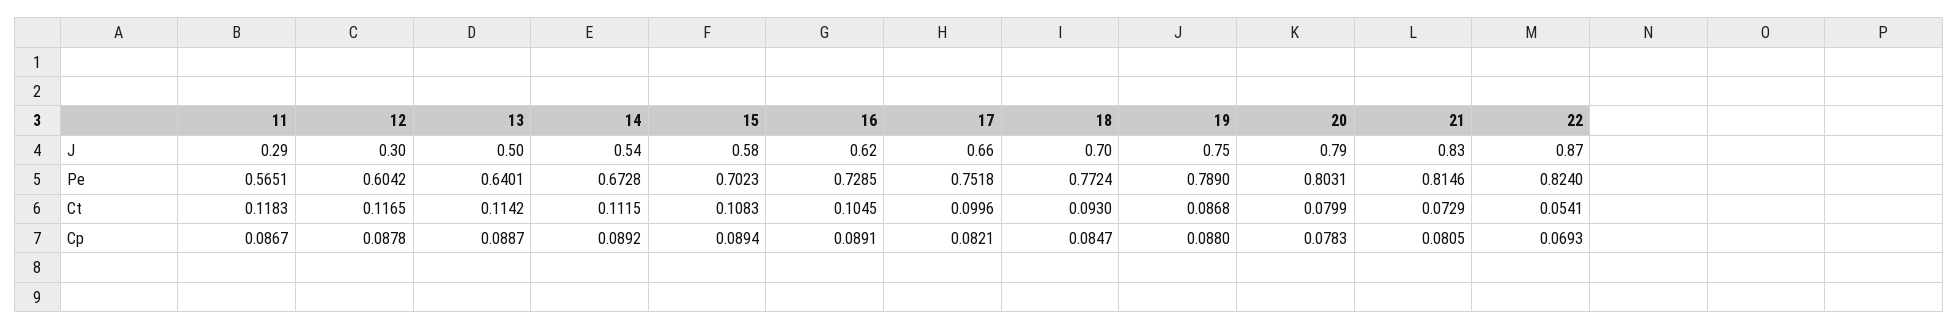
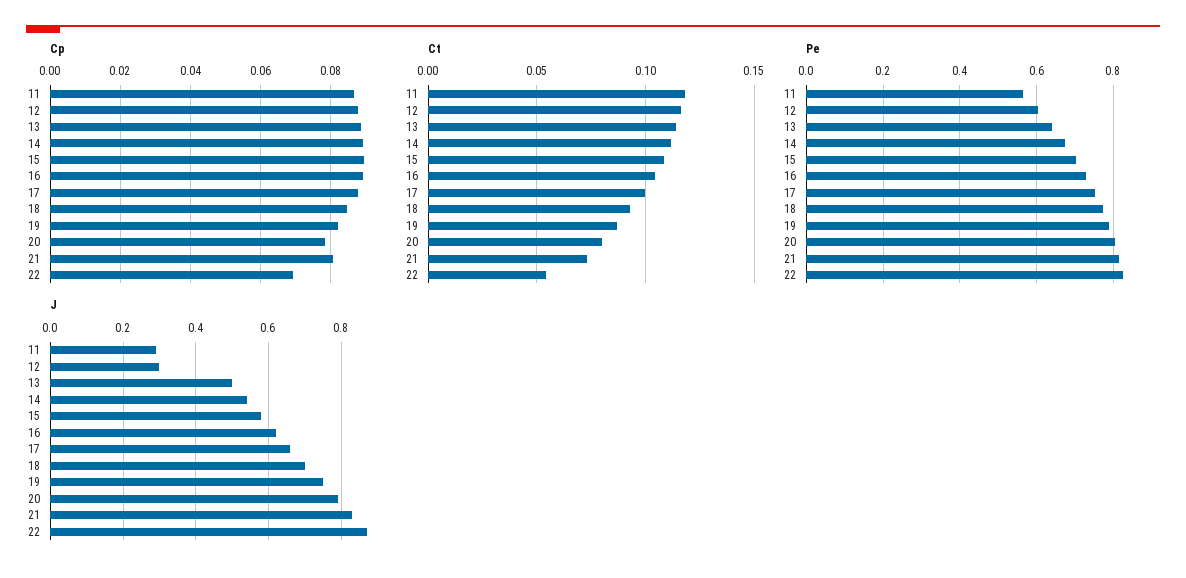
  {
    "J": {
      "11": 0.29,
      "12": 0.3,
      "13": 0.5,
      "14": 0.54,
      "15": 0.58,
      "16": 0.62,
      "17": 0.66,
      "18": 0.7,
      "19": 0.75,
      "20": 0.79,
      "21": 0.83,
      "22": 0.87
    },
    "Pe": {
      "11": 0.5651,
      "12": 0.6042,
      "13": 0.6401,
      "14": 0.6728,
      "15": 0.7023,
      "16": 0.7285,
      "17": 0.7518,
      "18": 0.7724,
      "19": 0.789,
      "20": 0.8031,
      "21": 0.8146,
      "22": 0.824
    },
    "Ct": {
      "11": 0.1183,
      "12": 0.1165,
      "13": 0.1142,
      "14": 0.1115,
      "15": 0.1083,
      "16": 0.1045,
      "17": 0.0996,
      "18": 0.093,
      "19": 0.0868,
      "20": 0.0799,
      "21": 0.0729,
      "22": 0.0541
    },
    "Cp": {
      "11": 0.0867,
      "12": 0.0878,
      "13": 0.0887,
      "14": 0.0892,
      "15": 0.0894,
      "16": 0.0891,
-     "17": 0.0821,
+     "17": 0.088,
      "18": 0.0847,
-     "19": 0.088,
+     "19": 0.082,
      "20": 0.0783,
      "21": 0.0805,
      "22": 0.0693
    }
  }

